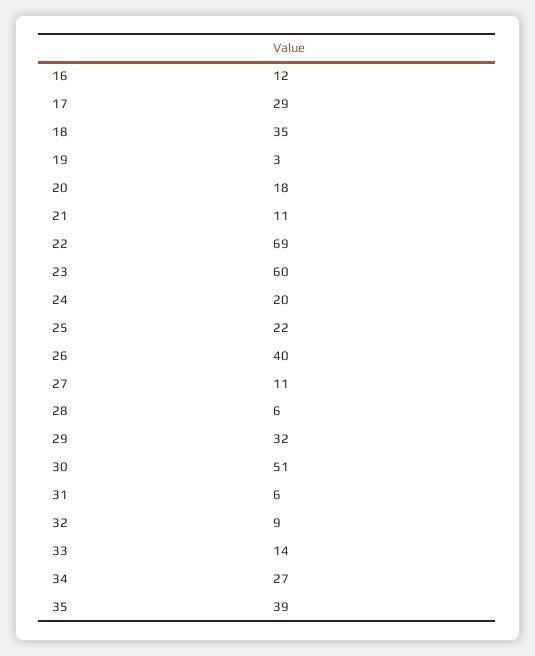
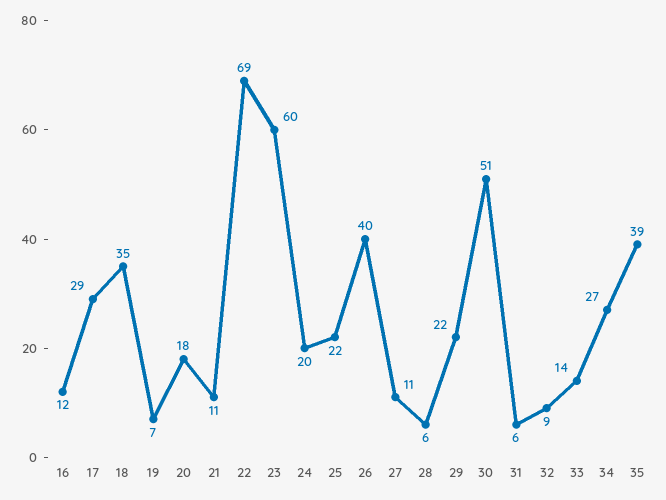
  {
    "16": 12,
    "17": 29,
    "18": 35,
-   "19": 3,
+   "19": 7,
    "20": 18,
    "21": 11,
    "22": 69,
    "23": 60,
    "24": 20,
    "25": 22,
    "26": 40,
    "27": 11,
    "28": 6,
-   "29": 32,
+   "29": 22,
    "30": 51,
    "31": 6,
    "32": 9,
    "33": 14,
    "34": 27,
    "35": 39
  }

